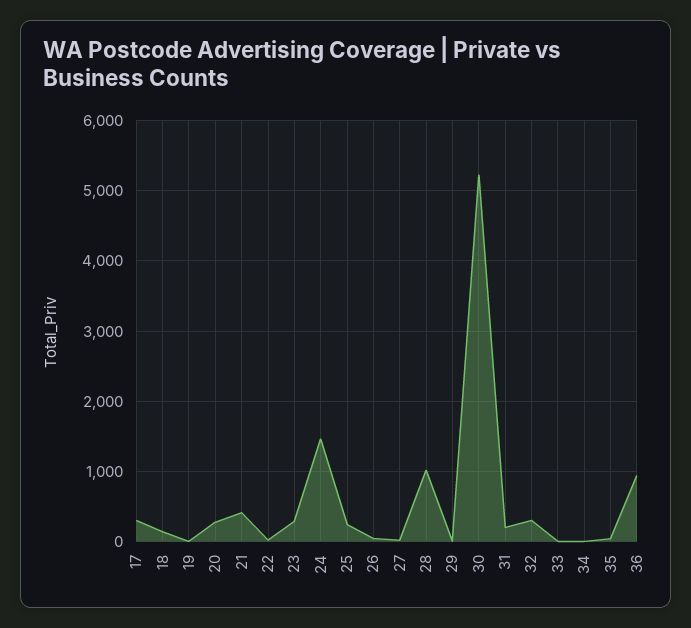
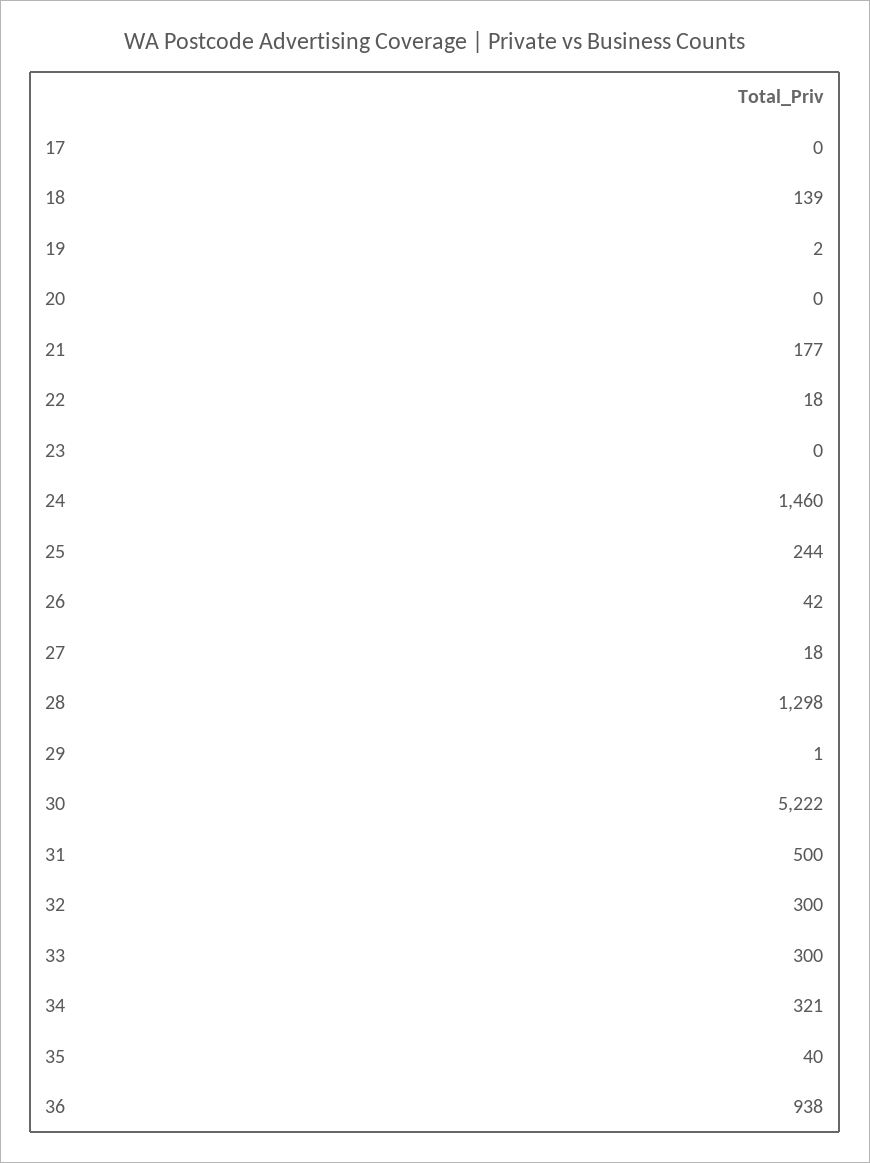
  {
-   "17": 300,
+   "17": 0,
    "18": 139,
    "19": 2,
-   "20": 300,
+   "20": 0,
-   "21": 400,
+   "21": 177,
    "22": 18,
-   "23": 300,
+   "23": 0,
    "24": 1460,
    "25": 244,
    "26": 42,
    "27": 18,
-   "28": 1000,
+   "28": 1298,
    "29": 1,
    "30": 5222,
-   "31": 200,
+   "31": 500,
    "32": 300,
-   "33": 0,
+   "33": 300,
-   "34": 0,
+   "34": 321,
    "35": 40,
    "36": 938
  }

